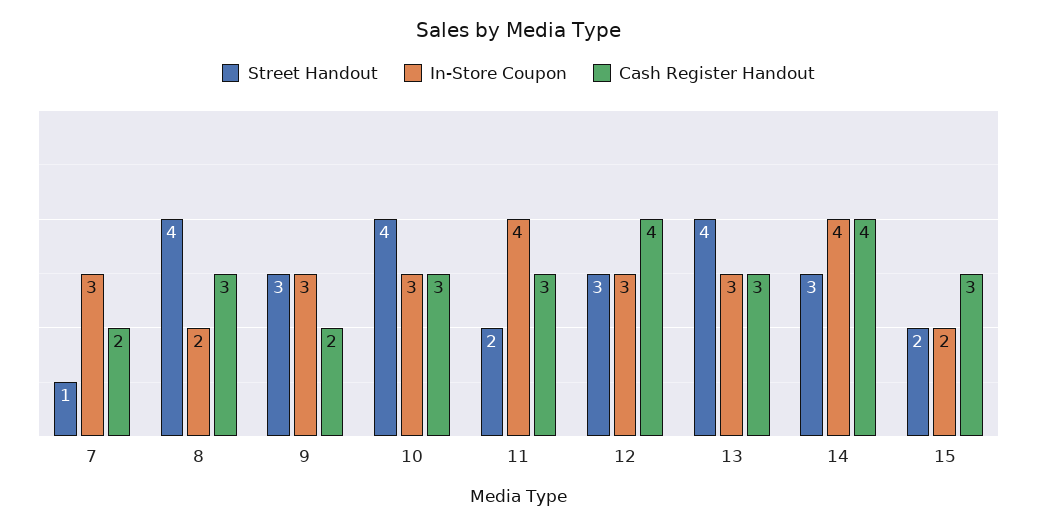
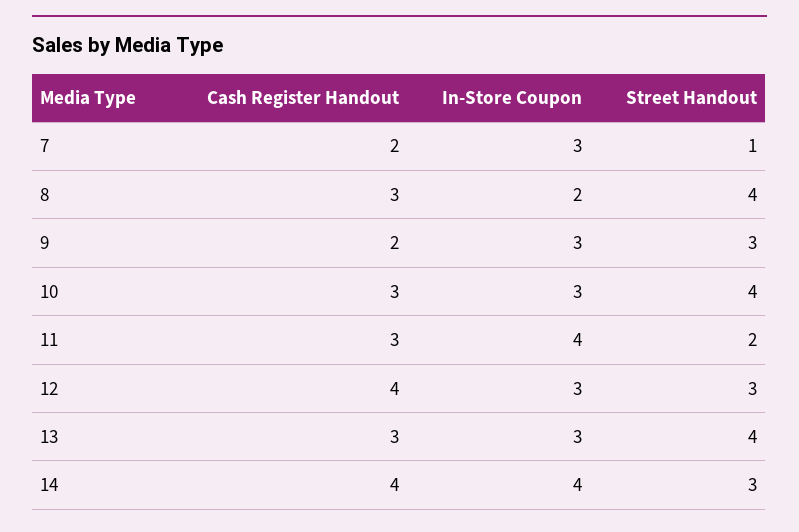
  {
    "Street Handout": {
      "7": 1,
      "8": 4,
      "9": 3,
      "10": 4,
      "11": 2,
      "12": 3,
      "13": 4,
-     "14": 3,
+     "14": 3
-     "15": 2
    },
    "In-Store Coupon": {
      "7": 3,
      "8": 2,
      "9": 3,
      "10": 3,
      "11": 4,
      "12": 3,
      "13": 3,
-     "14": 4,
+     "14": 4
-     "15": 2
    },
    "Cash Register Handout": {
      "7": 2,
      "8": 3,
      "9": 2,
      "10": 3,
      "11": 3,
      "12": 4,
      "13": 3,
-     "14": 4,
+     "14": 4
-     "15": 3
    }
  }

